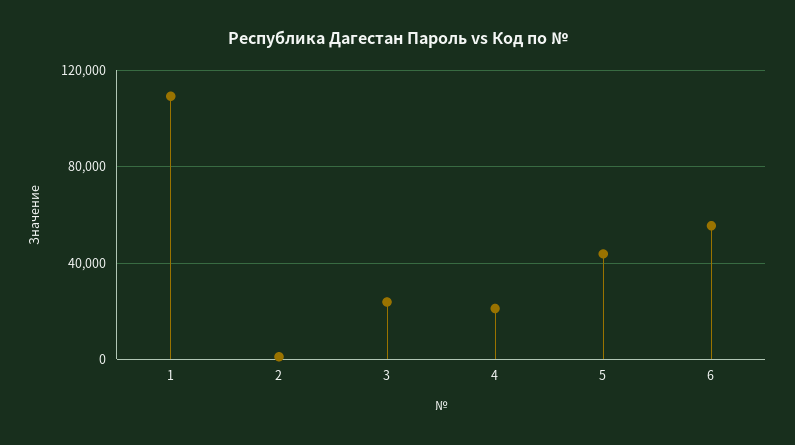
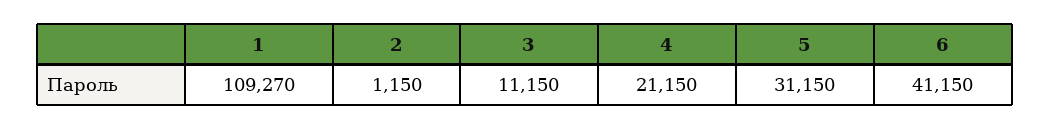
  {
    "1": 109270,
    "2": 1150,
-   "3": 25000,
+   "3": 11150,
    "4": 21150,
-   "5": 45000,
+   "5": 31150,
-   "6": 55000
+   "6": 41150
  }

